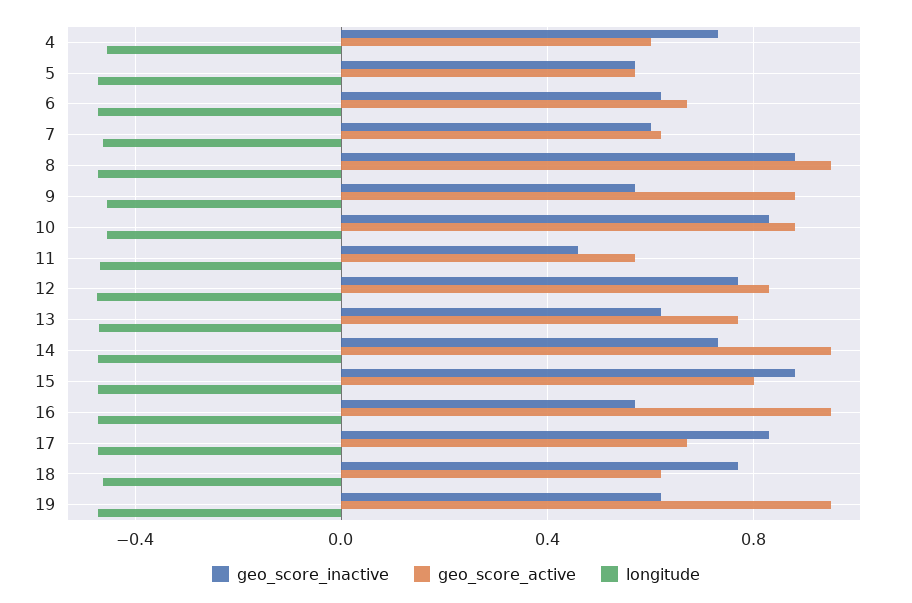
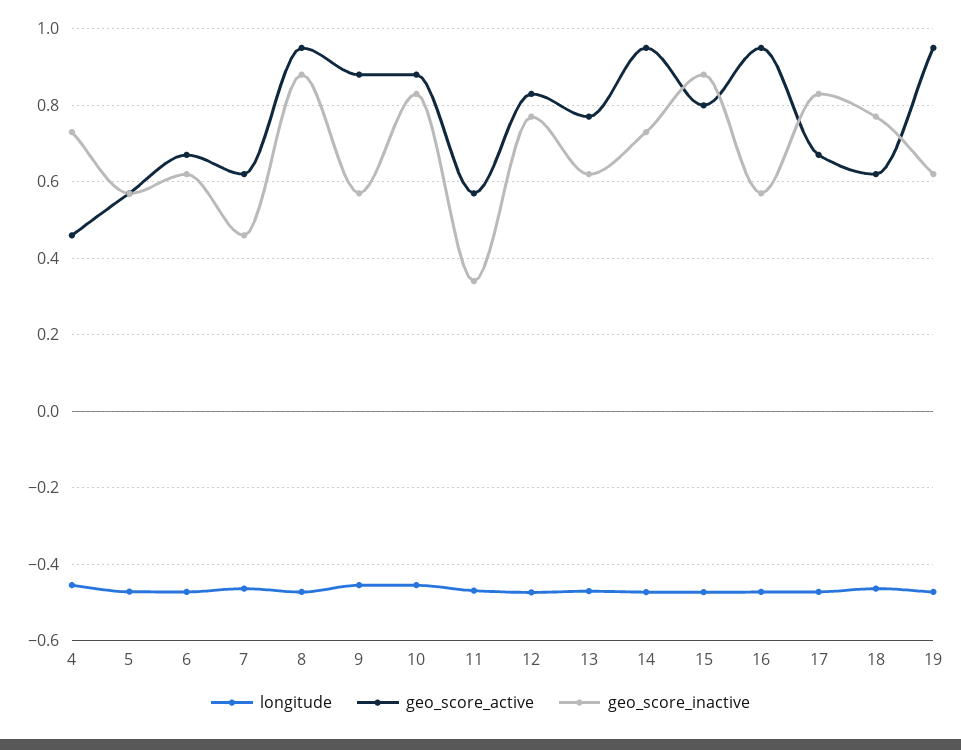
  {
    "geo_score_inactive": {
      "4": 0.74,
      "5": 0.58,
      "6": 0.62,
-     "7": 0.6,
+     "7": 0.46,
      "8": 0.88,
      "9": 0.58,
      "10": 0.84,
-     "11": 0.45,
+     "11": 0.34,
      "12": 0.78,
      "13": 0.62,
      "14": 0.74,
      "15": 0.88,
      "16": 0.58,
      "17": 0.84,
      "18": 0.78,
      "19": 0.62
    },
    "geo_score_active": {
-     "4": 0.6,
+     "4": 0.46,
      "5": 0.58,
      "6": 0.68,
      "7": 0.62,
      "8": 0.96,
      "9": 0.88,
      "10": 0.88,
      "11": 0.58,
      "12": 0.84,
      "13": 0.78,
      "14": 0.96,
      "15": 0.8,
      "16": 0.96,
      "17": 0.68,
      "18": 0.62,
      "19": 0.96
    },
    "longitude": {
      "4": -0.46,
      "5": -0.48,
      "6": -0.48,
      "7": -0.46,
      "8": -0.48,
      "9": -0.46,
      "10": -0.46,
      "11": -0.46,
      "12": -0.48,
      "13": -0.48,
      "14": -0.48,
      "15": -0.48,
      "16": -0.48,
      "17": -0.48,
      "18": -0.46,
      "19": -0.48
    }
  }

